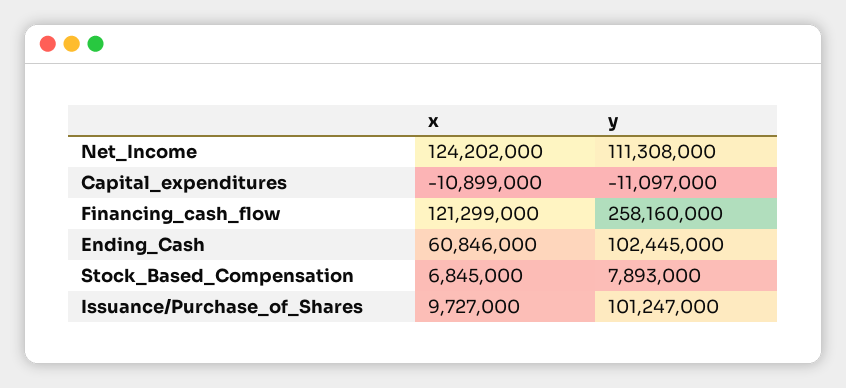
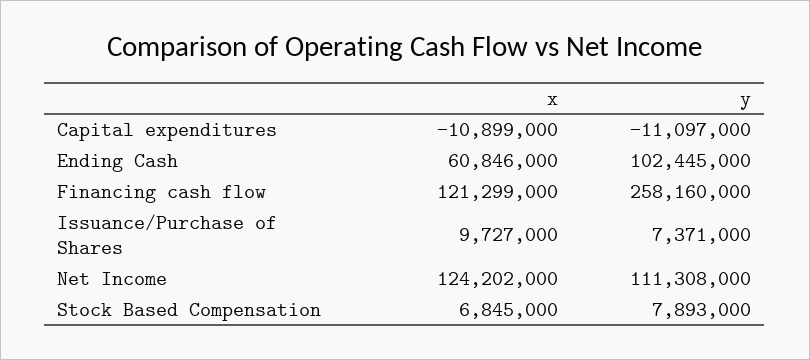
  {
    "x": {
      "Net_Income": 124202000,
      "Capital_expenditures": -10899000,
      "Financing_cash_flow": 121299000,
      "Ending_Cash": 60846000,
      "Stock_Based_Compensation": 6845000,
      "Issuance/Purchase_of_Shares": 9727000
    },
    "y": {
      "Net_Income": 111308000,
      "Capital_expenditures": -11097000,
      "Financing_cash_flow": 258160000,
      "Ending_Cash": 102445000,
      "Stock_Based_Compensation": 7893000,
-     "Issuance/Purchase_of_Shares": 101247000
+     "Issuance/Purchase_of_Shares": 7371000
    }
  }

